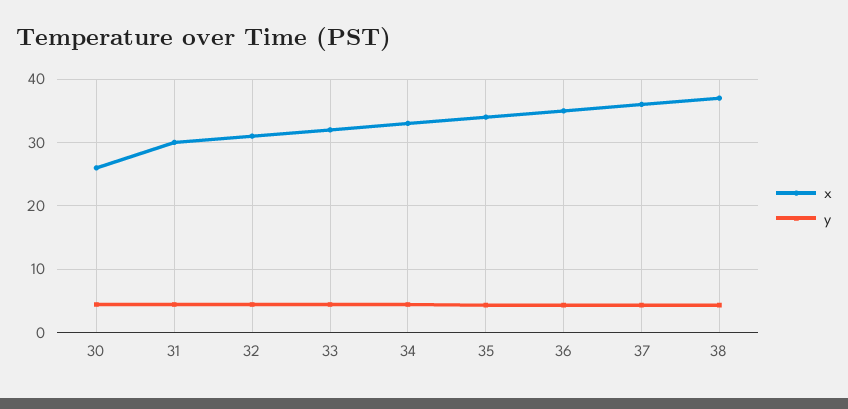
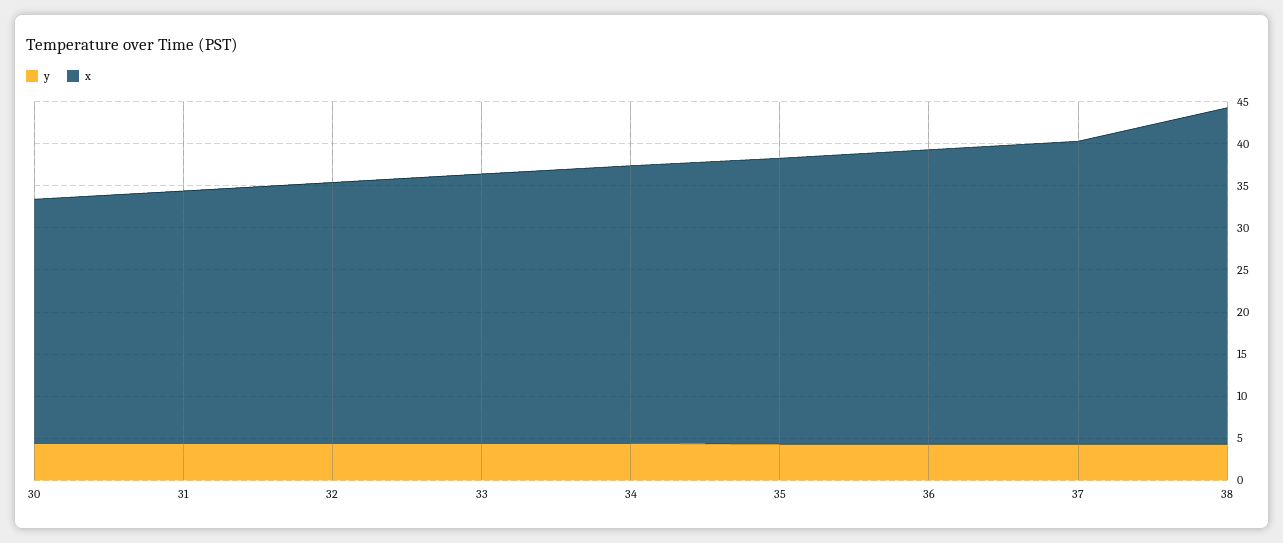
  {
    "x": {
-     "30": 26,
+     "30": 29,
      "31": 30,
      "32": 31,
      "33": 32,
      "34": 33,
      "35": 34,
      "36": 35,
      "37": 36,
-     "38": 37
+     "38": 40
    },
    "y": {
      "30": 4,
      "31": 4,
      "32": 4,
      "33": 4,
      "34": 4,
      "35": 4,
      "36": 4,
      "37": 4,
      "38": 4
    }
  }

